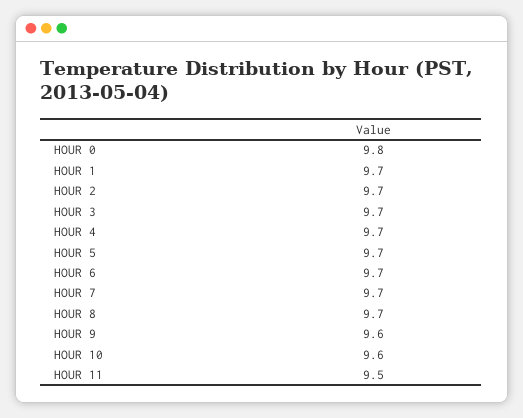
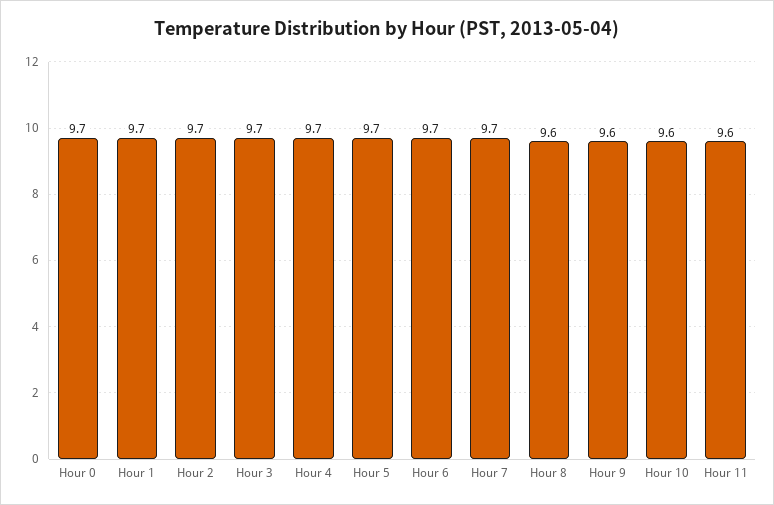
  {
-   "HOUR 0": 9.8,
+   "HOUR 0": 9.7,
    "HOUR 1": 9.7,
    "HOUR 2": 9.7,
    "HOUR 3": 9.7,
    "HOUR 4": 9.7,
    "HOUR 5": 9.7,
    "HOUR 6": 9.7,
    "HOUR 7": 9.7,
-   "HOUR 8": 9.7,
+   "HOUR 8": 9.6,
    "HOUR 9": 9.6,
    "HOUR 10": 9.6,
-   "HOUR 11": 9.5
+   "HOUR 11": 9.6
  }

